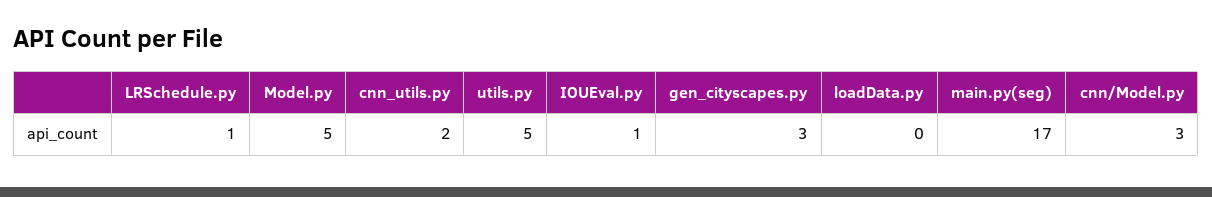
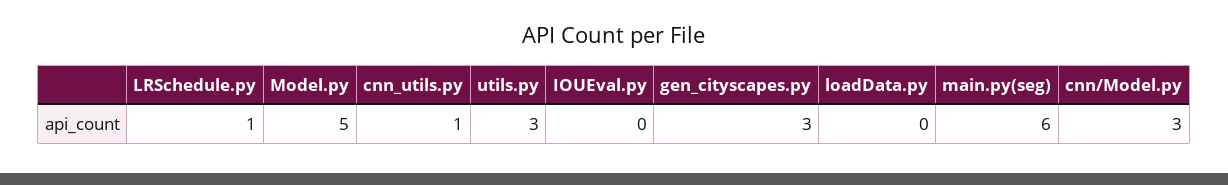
  {
    "LRSchedule.py": 1,
    "Model.py": 5,
-   "cnn_utils.py": 2,
+   "cnn_utils.py": 1,
-   "utils.py": 5,
+   "utils.py": 3,
-   "IOUEval.py": 1,
+   "IOUEval.py": 0,
    "gen_cityscapes.py": 3,
    "loadData.py": 0,
-   "main.py(seg)": 17,
+   "main.py(seg)": 6,
    "cnn/Model.py": 3
  }

